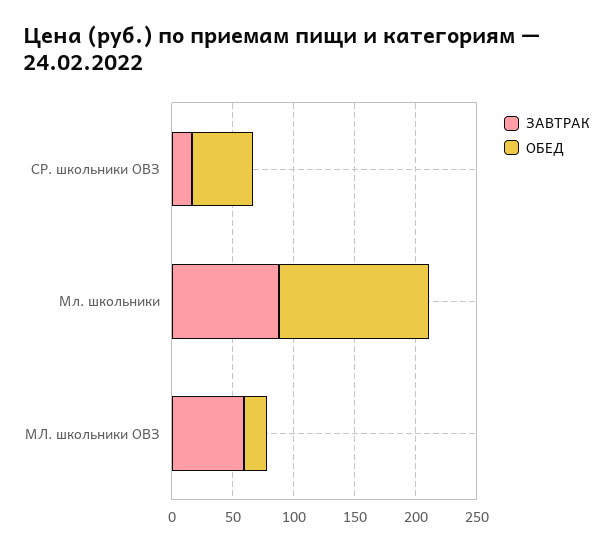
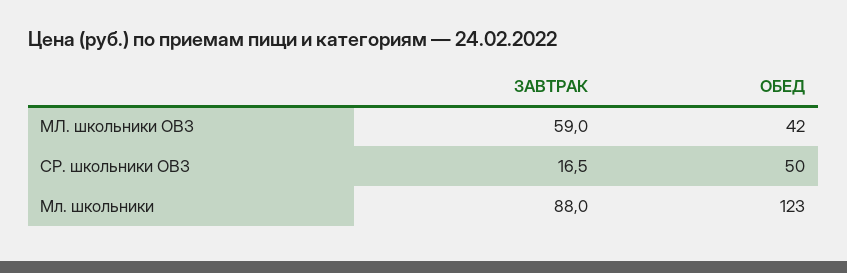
  {
    "ЗАВТРАК": {
      "СР. школьники ОВЗ": 16.5,
      "Мл. школьники": 88,
      "МЛ. школьники ОВЗ": 59
    },
    "ОБЕД": {
      "СР. школьники ОВЗ": 50,
      "Мл. школьники": 123,
-     "МЛ. школьники ОВЗ": 20
+     "МЛ. школьники ОВЗ": 42
    }
  }

